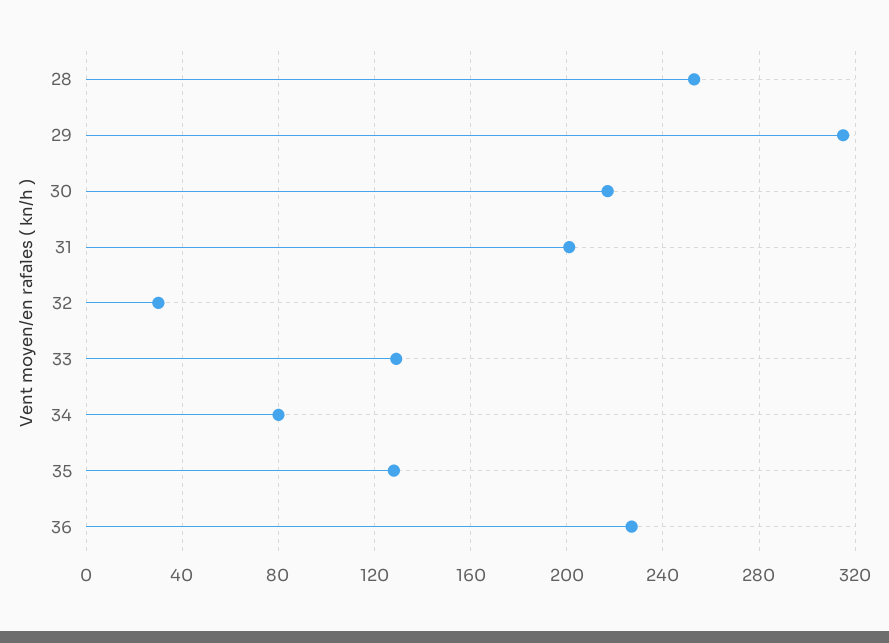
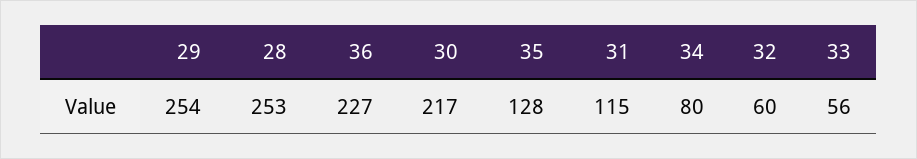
  {
    "28": 253,
-   "29": 315,
+   "29": 254,
    "30": 217,
-   "31": 200,
+   "31": 115,
-   "32": 30,
+   "32": 60,
-   "33": 130,
+   "33": 56,
    "34": 80,
    "35": 128,
    "36": 227
  }

